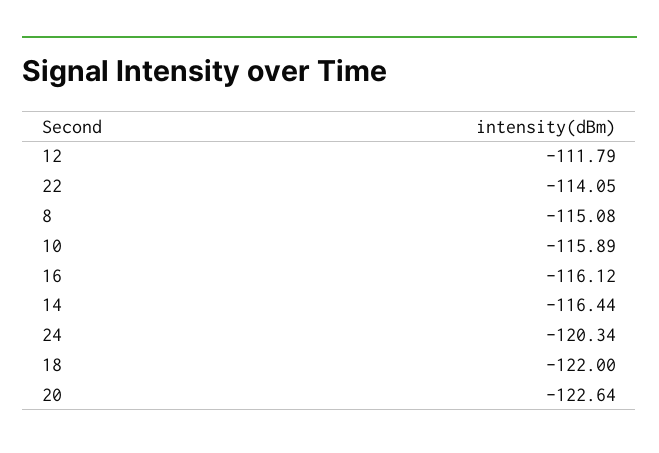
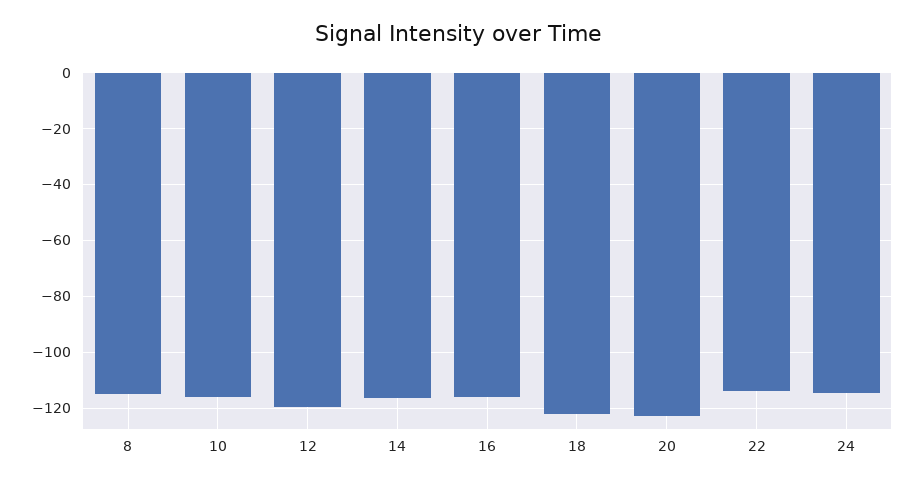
  {
-   "12": -111.79,
+   "12": -120,
    "22": -114.05,
    "8": -115.08,
    "10": -115.89,
    "16": -116.12,
    "14": -116.44,
-   "24": -120.34,
+   "24": -115,
    "18": -122,
    "20": -122.64
  }

